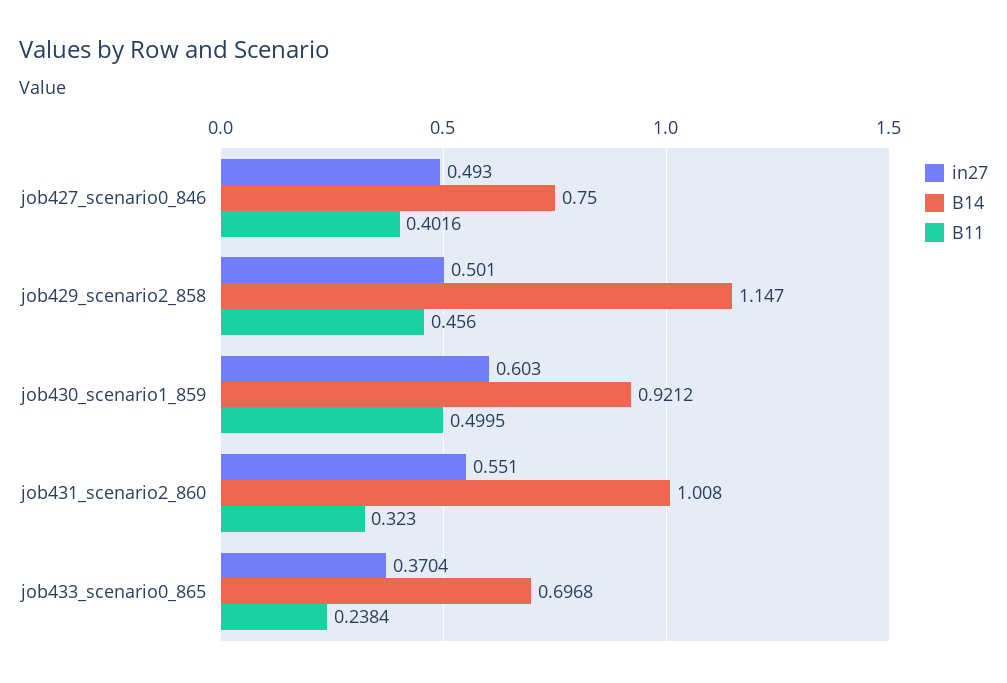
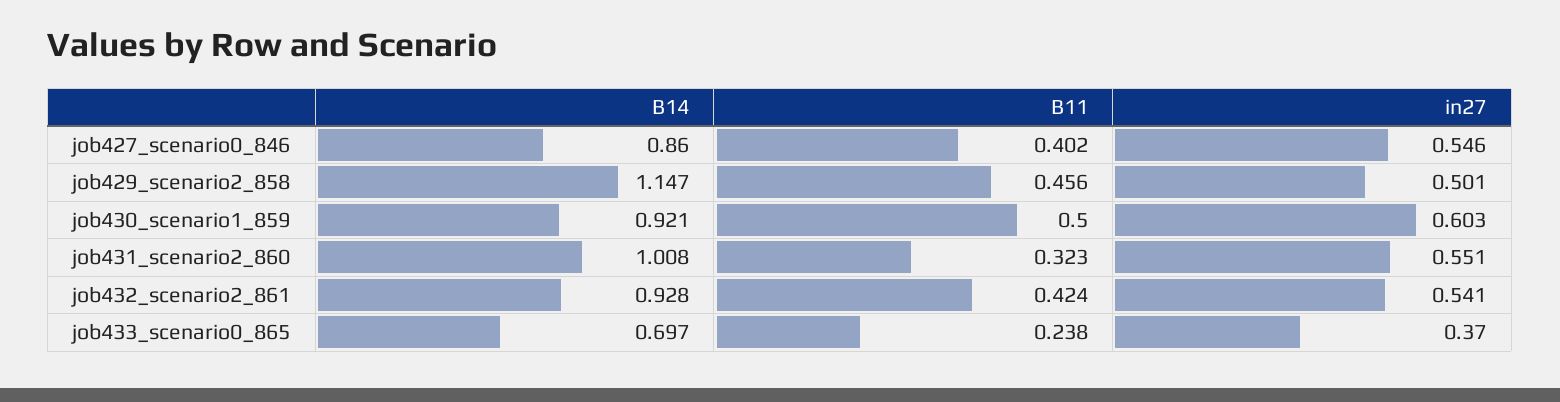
  {
    "in27": {
-     "job427_scenario0_846": 0.493,
+     "job427_scenario0_846": 0.546,
      "job429_scenario2_858": 0.501,
      "job430_scenario1_859": 0.603,
      "job431_scenario2_860": 0.551,
-     "job433_scenario0_865": 0.3704
+     "job433_scenario0_865": 0.3704,
+     "job432_scenario2_861": 0.541
    },
    "B14": {
-     "job427_scenario0_846": 0.75,
+     "job427_scenario0_846": 0.86,
      "job429_scenario2_858": 1.147,
      "job430_scenario1_859": 0.9212,
      "job431_scenario2_860": 1.008,
-     "job433_scenario0_865": 0.6968
+     "job433_scenario0_865": 0.6968,
+     "job432_scenario2_861": 0.928
    },
    "B11": {
      "job427_scenario0_846": 0.4016,
      "job429_scenario2_858": 0.456,
      "job430_scenario1_859": 0.4995,
      "job431_scenario2_860": 0.323,
-     "job433_scenario0_865": 0.2384
+     "job433_scenario0_865": 0.2384,
+     "job432_scenario2_861": 0.424
    }
  }

